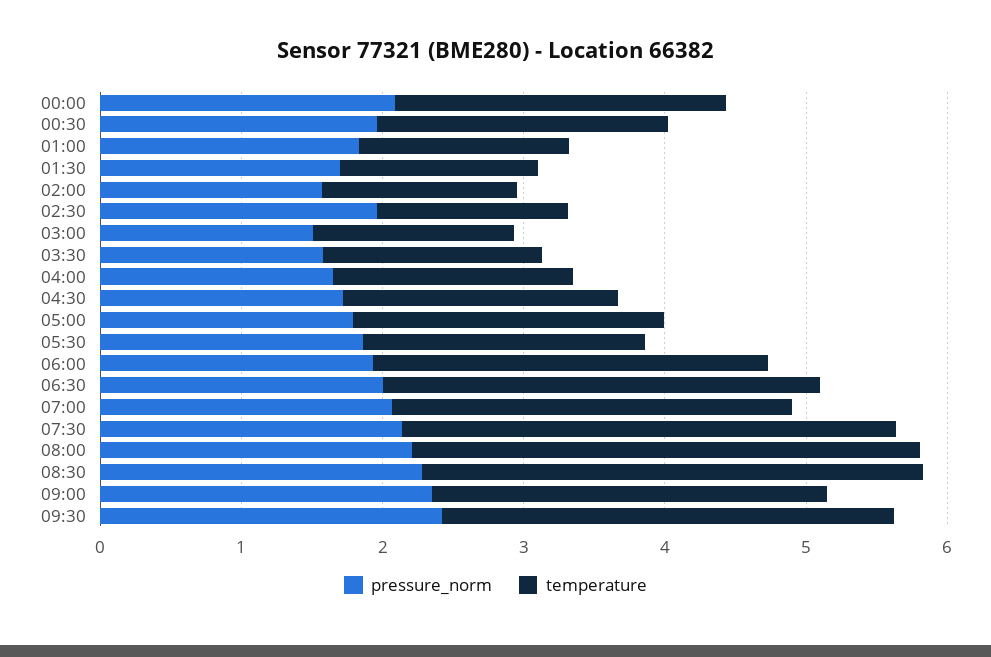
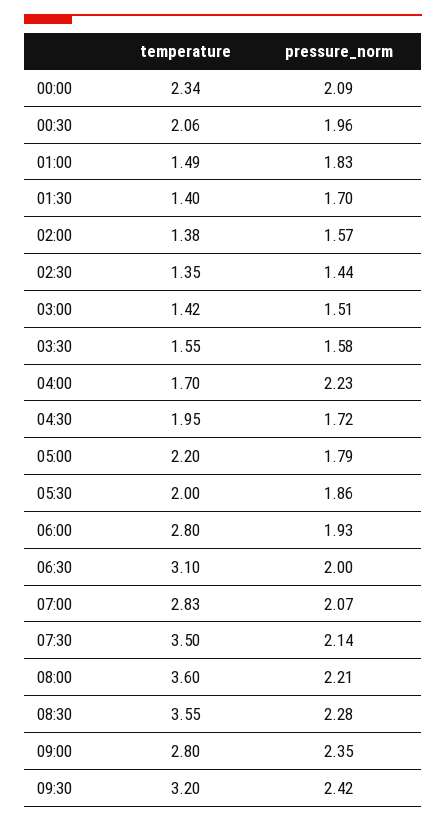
  {
    "pressure_norm": {
      "00:00": 2.09,
      "00:30": 1.96,
      "01:00": 1.83,
      "01:30": 1.7,
      "02:00": 1.57,
-     "02:30": 2,
+     "02:30": 1.44,
      "03:00": 1.51,
      "03:30": 1.58,
-     "04:00": 1.6,
+     "04:00": 2.23,
      "04:30": 1.72,
      "05:00": 1.79,
      "05:30": 1.86,
      "06:00": 1.93,
      "06:30": 2,
      "07:00": 2.07,
      "07:30": 2.14,
      "08:00": 2.21,
      "08:30": 2.28,
      "09:00": 2.35,
      "09:30": 2.42
    },
    "temperature": {
      "00:00": 2.34,
      "00:30": 2.06,
      "01:00": 1.49,
      "01:30": 1.4,
      "02:00": 1.38,
      "02:30": 1.35,
      "03:00": 1.42,
      "03:30": 1.55,
      "04:00": 1.7,
      "04:30": 1.95,
      "05:00": 2.2,
      "05:30": 2,
      "06:00": 2.8,
      "06:30": 3.1,
      "07:00": 2.83,
      "07:30": 3.5,
      "08:00": 3.6,
      "08:30": 3.55,
      "09:00": 2.8,
      "09:30": 3.2
    }
  }

